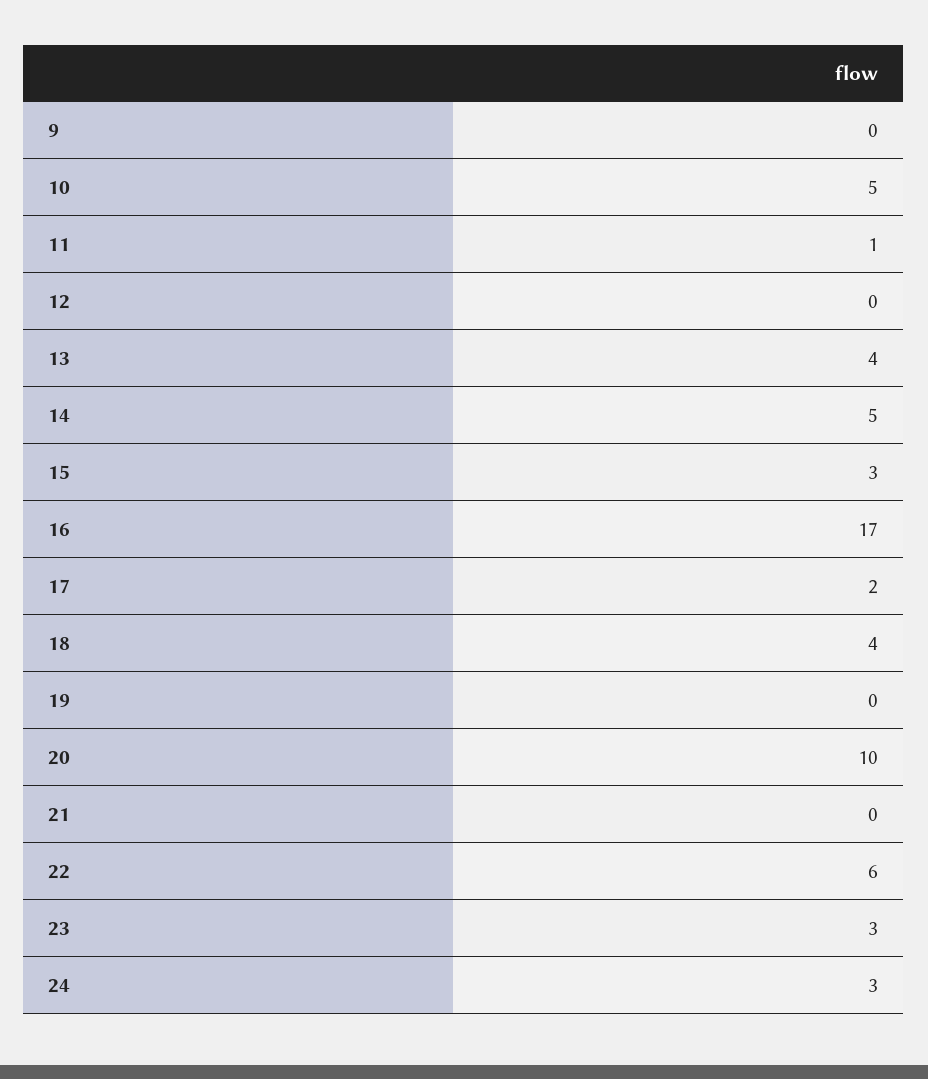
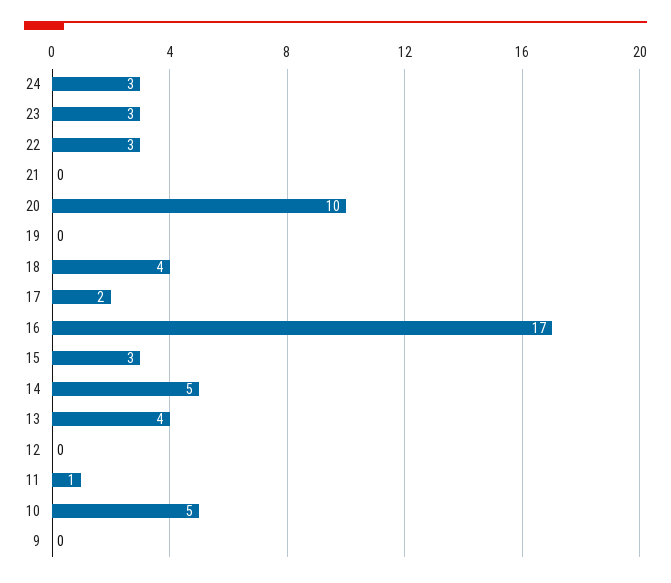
  {
    "9": 0,
    "10": 5,
    "11": 1,
    "12": 0,
    "13": 4,
    "14": 5,
    "15": 3,
    "16": 17,
    "17": 2,
    "18": 4,
    "19": 0,
    "20": 10,
    "21": 0,
-   "22": 6,
+   "22": 3,
    "23": 3,
    "24": 3
  }

